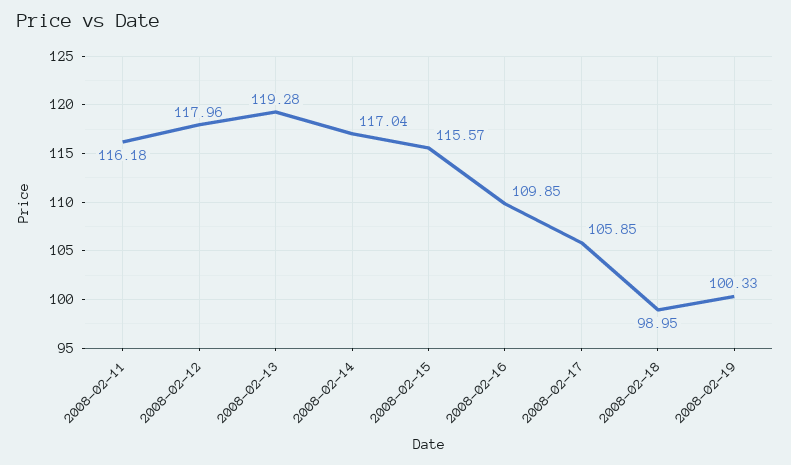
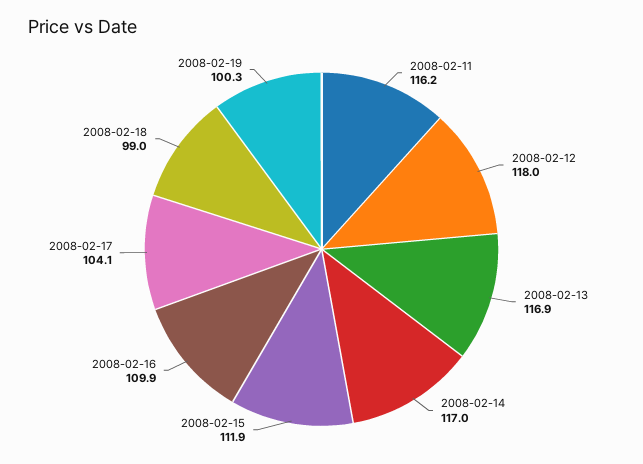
  {
    "2008-02-11": 116.18,
    "2008-02-12": 117.96,
-   "2008-02-13": 119.28,
+   "2008-02-13": 116.9,
    "2008-02-14": 117.04,
-   "2008-02-15": 115.57,
+   "2008-02-15": 111.9,
    "2008-02-16": 109.85,
-   "2008-02-17": 105.85,
+   "2008-02-17": 104.1,
    "2008-02-18": 98.95,
    "2008-02-19": 100.33
  }

